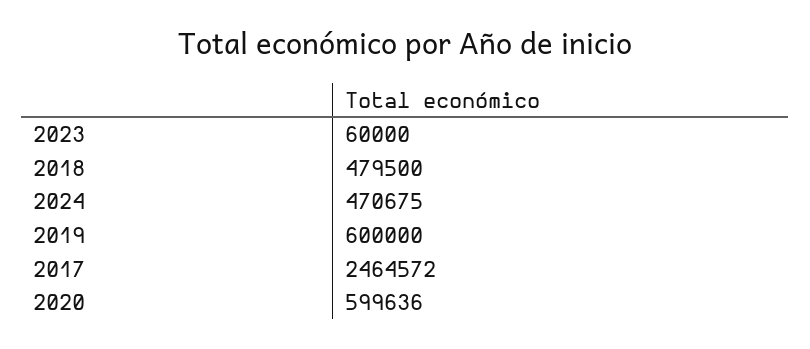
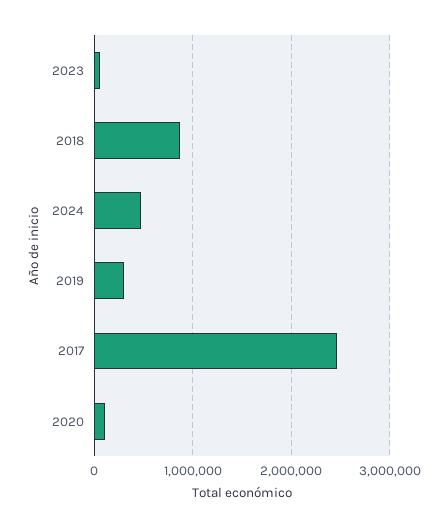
  {
    "2023": 60000,
-   "2018": 479500,
+   "2018": 900000,
    "2024": 470675,
-   "2019": 600000,
+   "2019": 300000,
    "2017": 2464572,
-   "2020": 599636
+   "2020": 100000
  }

